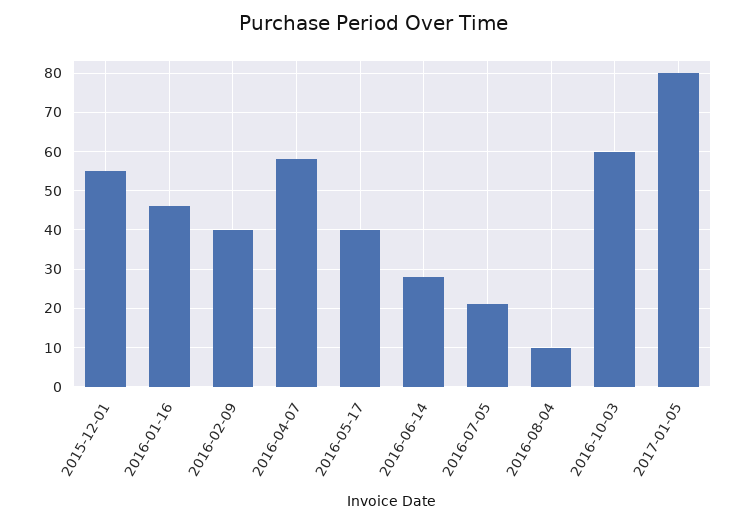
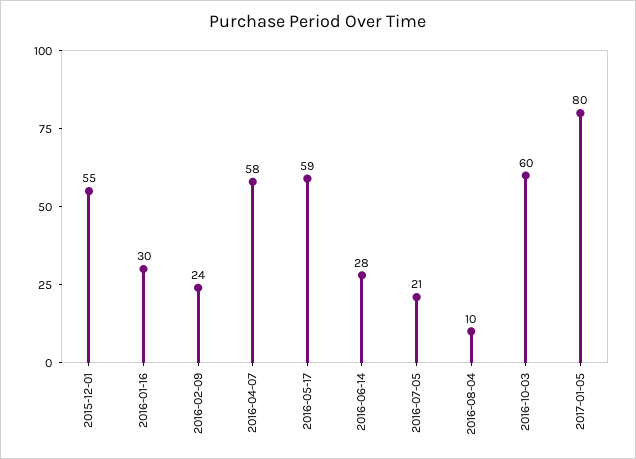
  {
    "2015-12-01": 55,
-   "2016-01-16": 45,
+   "2016-01-16": 30,
-   "2016-02-09": 40,
+   "2016-02-09": 24,
    "2016-04-07": 58,
-   "2016-05-17": 40,
+   "2016-05-17": 59,
    "2016-06-14": 28,
    "2016-07-05": 21,
    "2016-08-04": 10,
    "2016-10-03": 60,
    "2017-01-05": 80
  }

